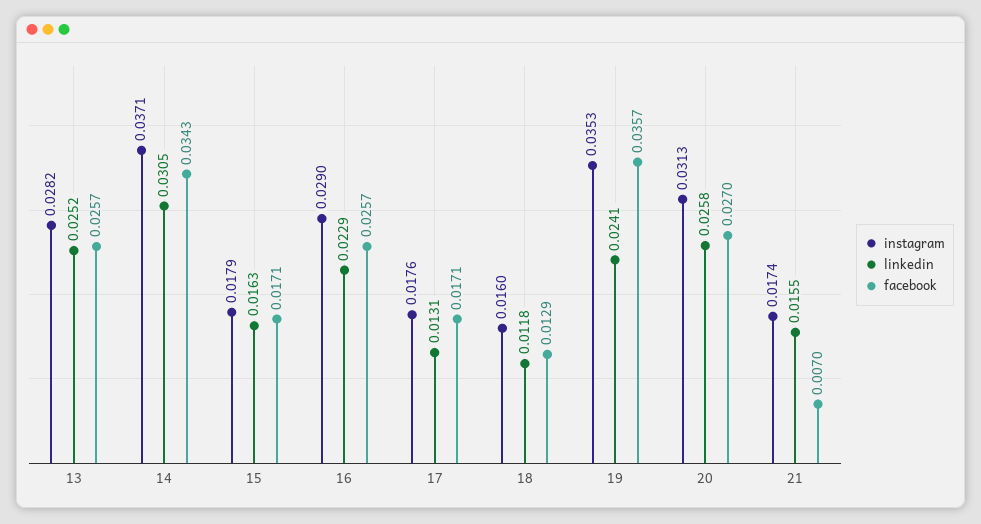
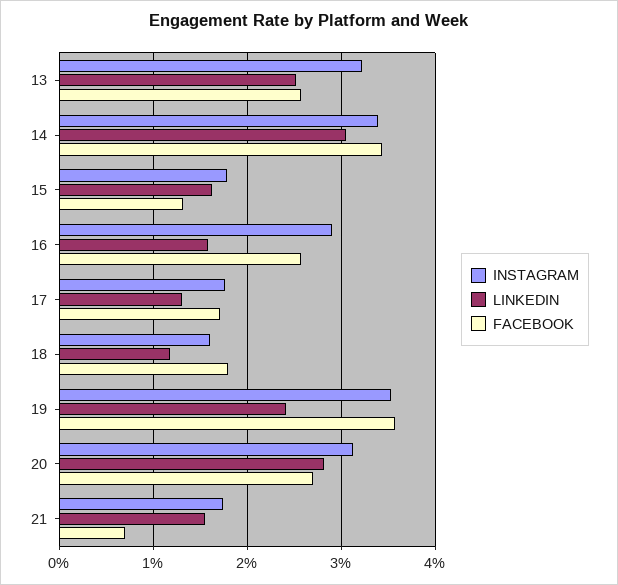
  {
    "instagram": {
-     "13": 0.0282,
+     "13": 0.032,
-     "14": 0.0371,
+     "14": 0.034,
      "15": 0.0179,
      "16": 0.029,
      "17": 0.0176,
      "18": 0.016,
      "19": 0.0353,
      "20": 0.0313,
      "21": 0.0174
    },
    "linkedin": {
      "13": 0.0252,
      "14": 0.0305,
      "15": 0.0163,
-     "16": 0.0229,
+     "16": 0.016,
      "17": 0.0131,
      "18": 0.0118,
      "19": 0.0241,
-     "20": 0.0258,
+     "20": 0.028,
      "21": 0.0155
    },
    "facebook": {
      "13": 0.0257,
      "14": 0.0343,
-     "15": 0.0171,
+     "15": 0.013,
      "16": 0.0257,
      "17": 0.0171,
-     "18": 0.0129,
+     "18": 0.018,
      "19": 0.0357,
      "20": 0.027,
      "21": 0.007
    }
  }

